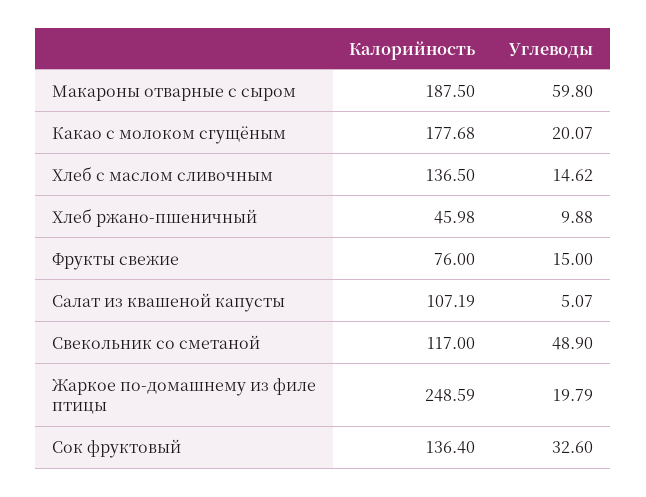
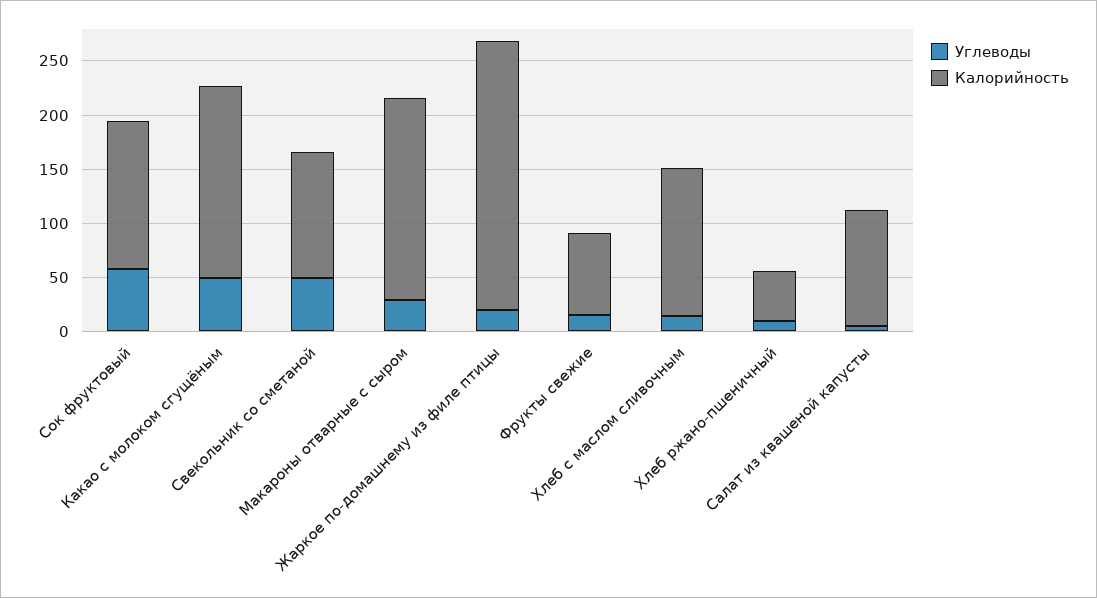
  {
    "Калорийность": {
      "Макароны отварные с сыром": 187.5,
      "Какао с молоком сгущёным": 177.68,
      "Хлеб с маслом сливочным": 136.5,
      "Хлеб ржано-пшеничный": 45.98,
      "Фрукты свежие": 76,
      "Салат из квашеной капусты": 107.19,
      "Свекольник со сметаной": 117,
      "Жаркое по-домашнему из филе птицы": 248.59,
      "Сок фруктовый": 136.4
    },
    "Углеводы": {
-     "Макароны отварные с сыром": 59.8,
+     "Макароны отварные с сыром": 30,
-     "Какао с молоком сгущёным": 20.07,
+     "Какао с молоком сгущёным": 50,
      "Хлеб с маслом сливочным": 14.62,
      "Хлеб ржано-пшеничный": 9.88,
      "Фрукты свежие": 15,
      "Салат из квашеной капусты": 5.07,
      "Свекольник со сметаной": 48.9,
      "Жаркое по-домашнему из филе птицы": 19.79,
-     "Сок фруктовый": 32.6
+     "Сок фруктовый": 60
    }
  }

